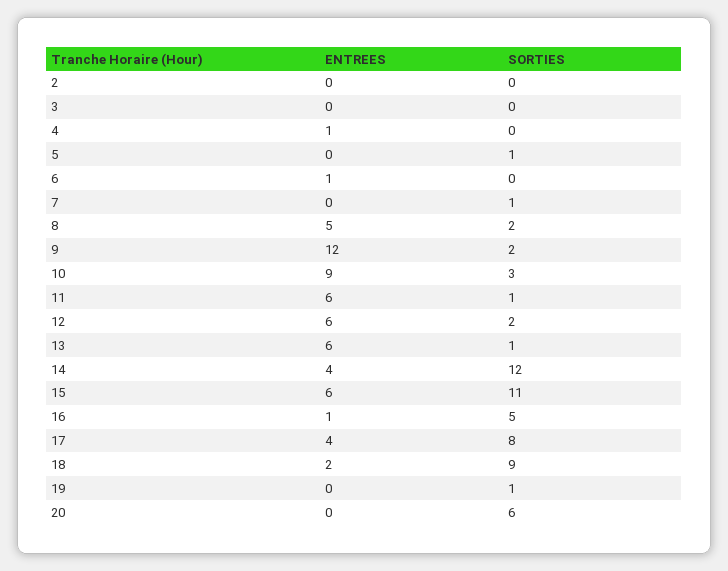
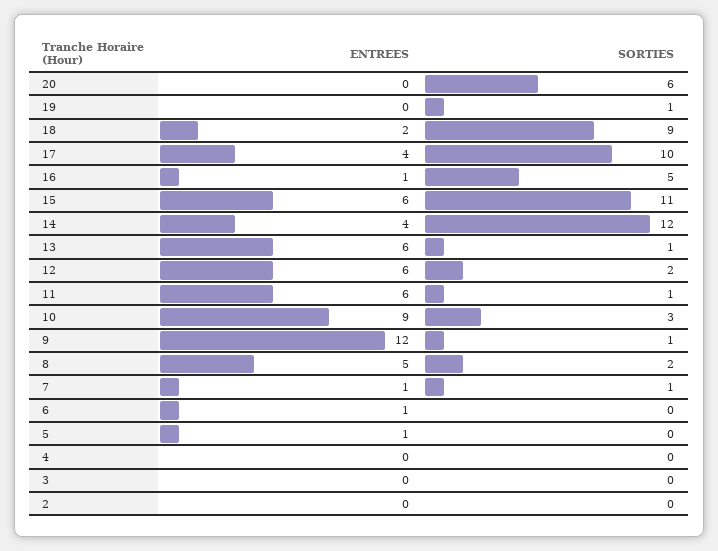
  {
    "ENTREES": {
      "2": 0,
      "3": 0,
-     "4": 1,
+     "4": 0,
-     "5": 0,
+     "5": 1,
      "6": 1,
-     "7": 0,
+     "7": 1,
      "8": 5,
      "9": 12,
      "10": 9,
      "11": 6,
      "12": 6,
      "13": 6,
      "14": 4,
      "15": 6,
      "16": 1,
      "17": 4,
      "18": 2,
      "19": 0,
      "20": 0
    },
    "SORTIES": {
      "2": 0,
      "3": 0,
      "4": 0,
-     "5": 1,
+     "5": 0,
      "6": 0,
      "7": 1,
      "8": 2,
-     "9": 2,
+     "9": 1,
      "10": 3,
      "11": 1,
      "12": 2,
      "13": 1,
      "14": 12,
      "15": 11,
      "16": 5,
-     "17": 8,
+     "17": 10,
      "18": 9,
      "19": 1,
      "20": 6
    }
  }

